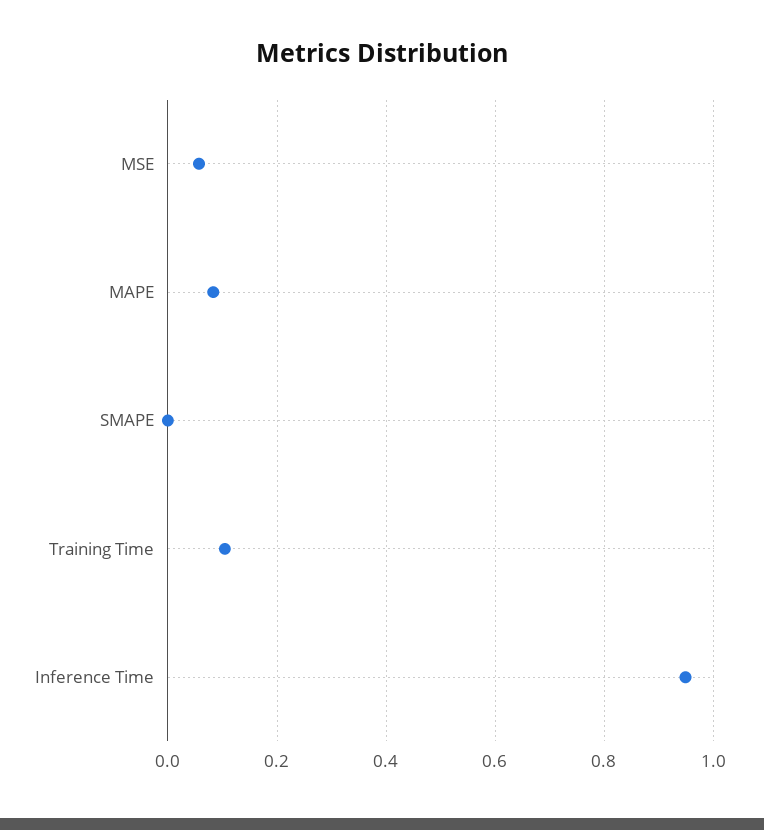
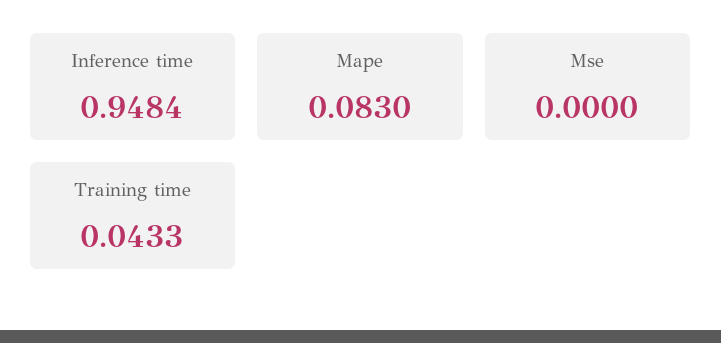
  {
-   "MSE": 0.06,
+   "MSE": 0,
    "MAPE": 0.083,
-   "SMAPE": 0,
-   "Training Time": 0.1,
+   "Training Time": 0.0433,
    "Inference Time": 0.9484
  }

